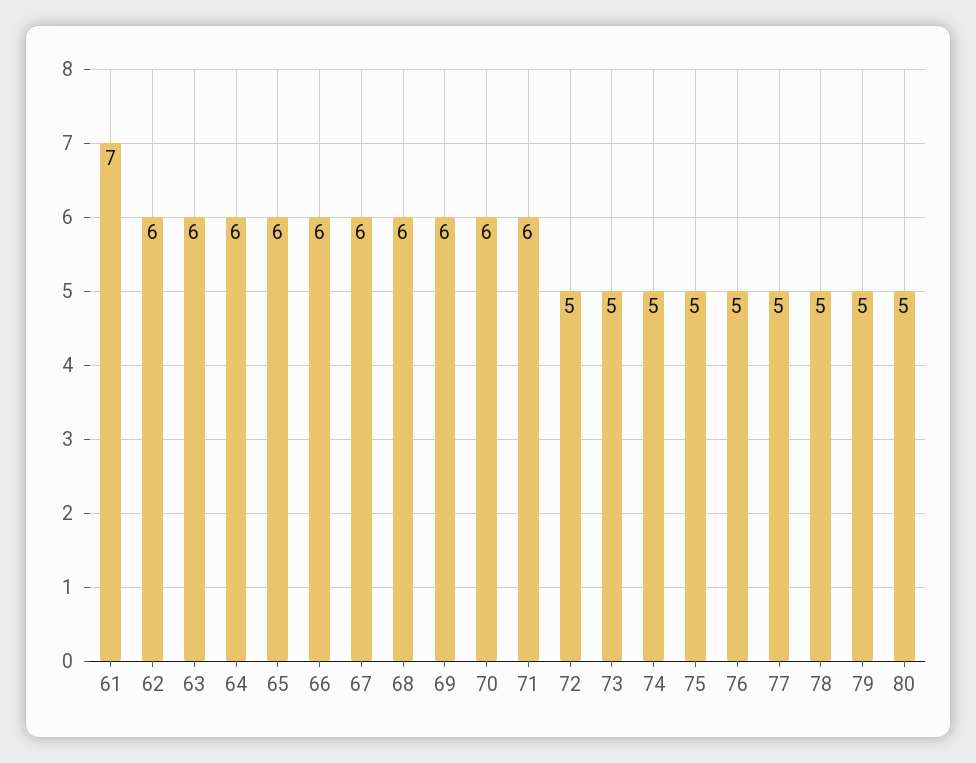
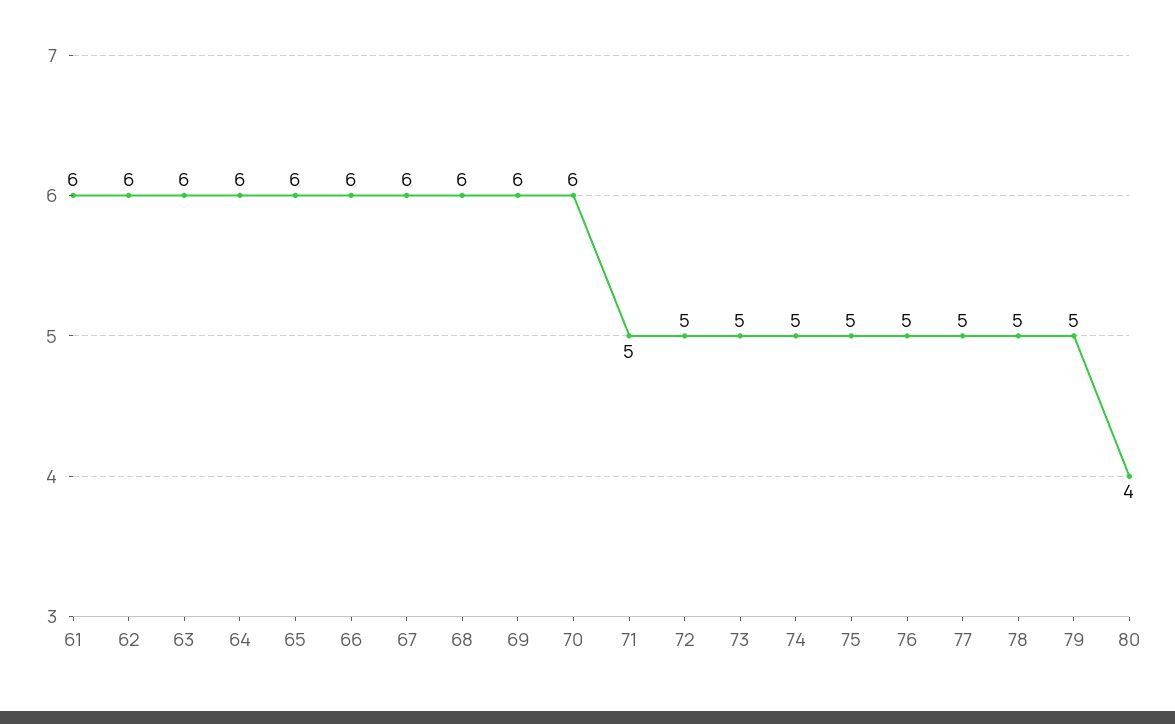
  {
-   "61": 7,
+   "61": 6,
    "62": 6,
    "63": 6,
    "64": 6,
    "65": 6,
    "66": 6,
    "67": 6,
    "68": 6,
    "69": 6,
    "70": 6,
-   "71": 6,
+   "71": 5,
    "72": 5,
    "73": 5,
    "74": 5,
    "75": 5,
    "76": 5,
    "77": 5,
    "78": 5,
    "79": 5,
-   "80": 5
+   "80": 4
  }

